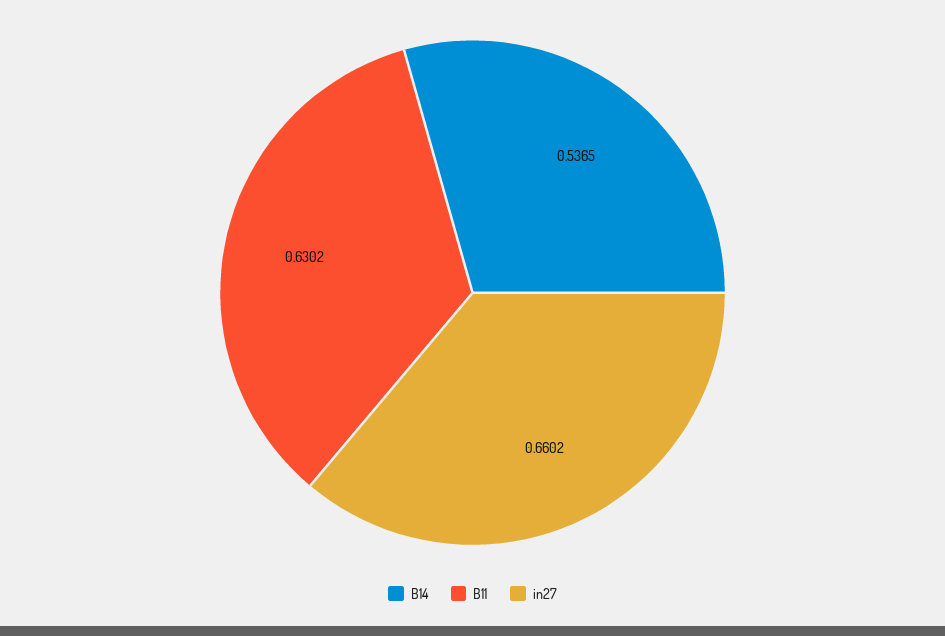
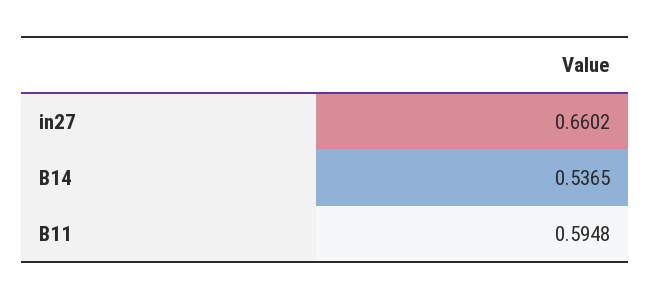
  {
    "B14": 0.5365,
-   "B11": 0.6302,
+   "B11": 0.5948,
    "in27": 0.6602
  }

